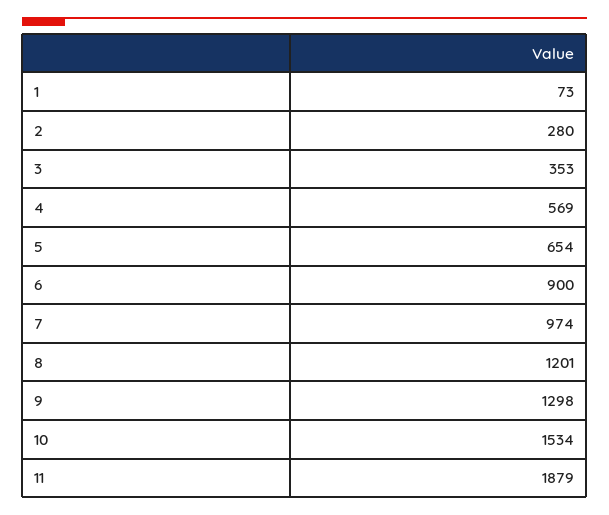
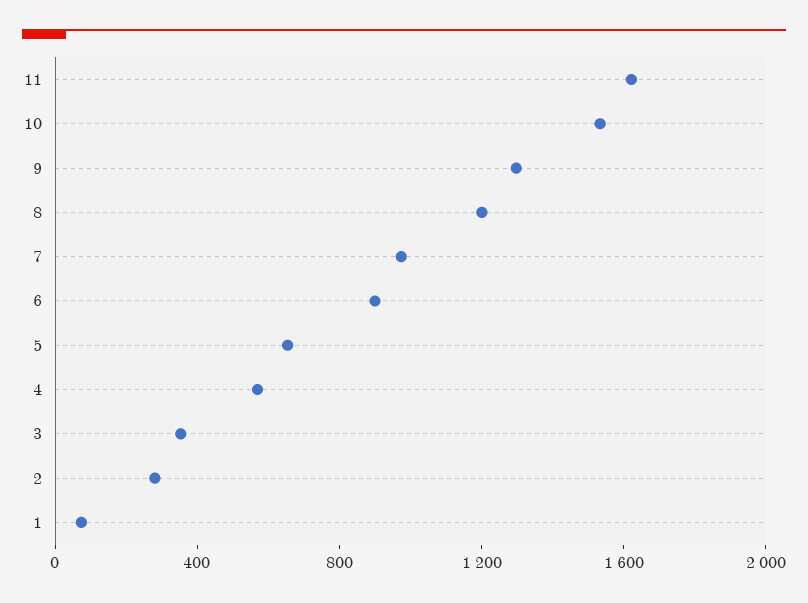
  {
    "1": 73,
    "2": 280,
    "3": 353,
    "4": 569,
    "5": 654,
    "6": 900,
    "7": 974,
    "8": 1201,
    "9": 1298,
    "10": 1534,
-   "11": 1879
+   "11": 1600
  }

